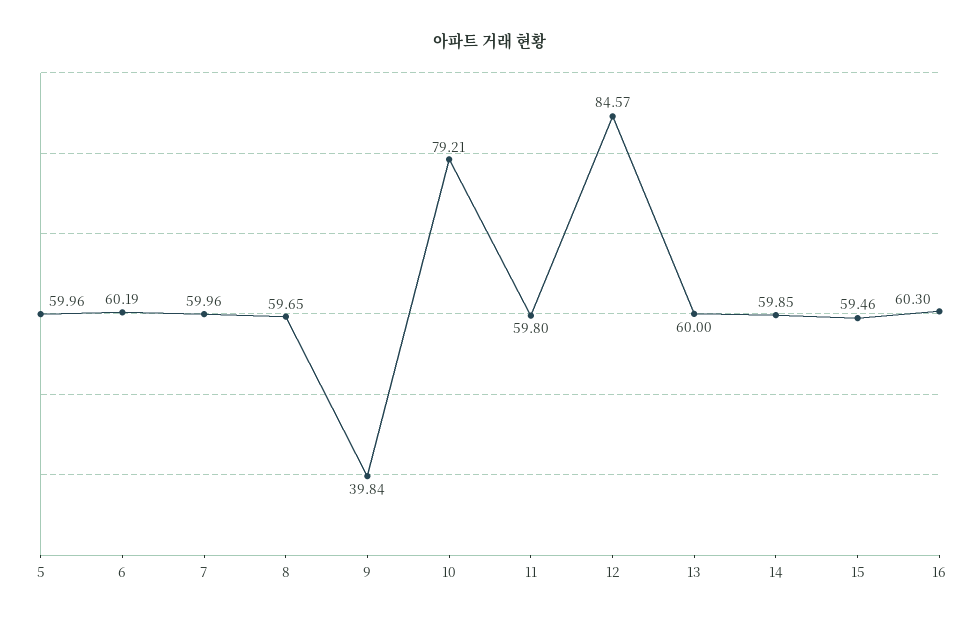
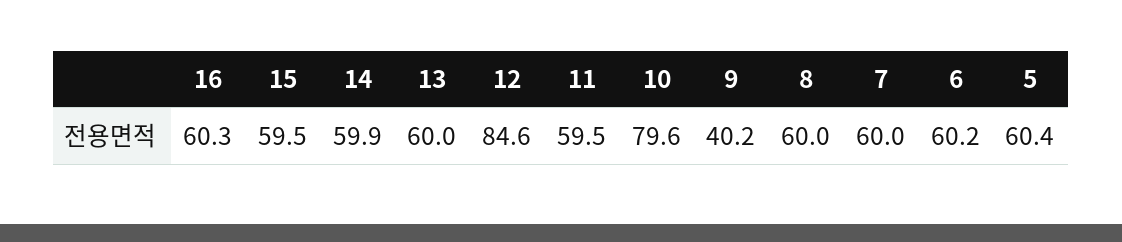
  {
-   "5": 59.96,
+   "5": 60.4,
    "6": 60.19,
    "7": 59.96,
-   "8": 59.65,
+   "8": 60,
-   "9": 39.84,
+   "9": 40.2,
-   "10": 79.21,
+   "10": 79.6,
-   "11": 59.8,
+   "11": 59.5,
    "12": 84.57,
    "13": 60,
    "14": 59.85,
    "15": 59.46,
    "16": 60.3
  }

